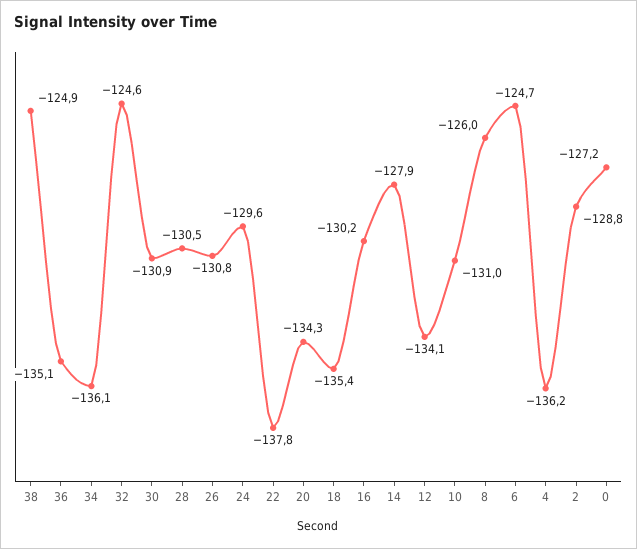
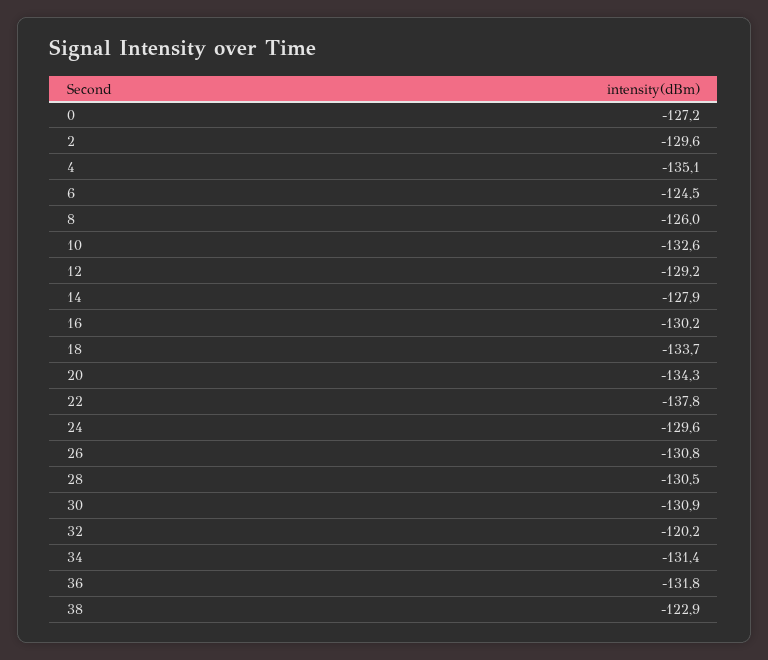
  {
-   "38": -124.9,
+   "38": -122.9,
-   "36": -135.1,
+   "36": -131.8,
-   "34": -136.1,
+   "34": -131.4,
-   "32": -124.6,
+   "32": -120.2,
    "30": -130.9,
    "28": -130.5,
    "26": -130.8,
    "24": -129.6,
    "22": -137.8,
    "20": -134.3,
-   "18": -135.4,
+   "18": -133.7,
    "16": -130.2,
    "14": -127.9,
-   "12": -134.1,
+   "12": -129.2,
-   "10": -131,
+   "10": -132.6,
    "8": -126,
-   "6": -124.7,
+   "6": -124.5,
-   "4": -136.2,
+   "4": -135.1,
-   "2": -128.8,
+   "2": -129.6,
    "0": -127.2
  }

